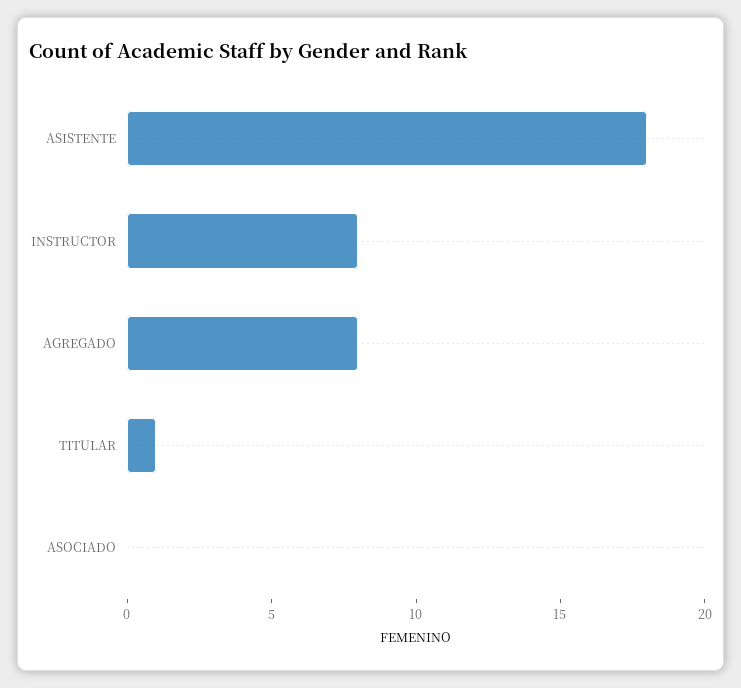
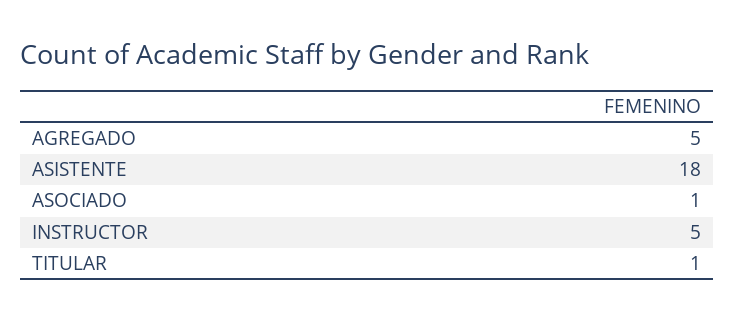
  {
    "ASISTENTE": 18,
-   "INSTRUCTOR": 8,
+   "INSTRUCTOR": 5,
-   "AGREGADO": 8,
+   "AGREGADO": 5,
    "TITULAR": 1,
-   "ASOCIADO": 0
+   "ASOCIADO": 1
  }

